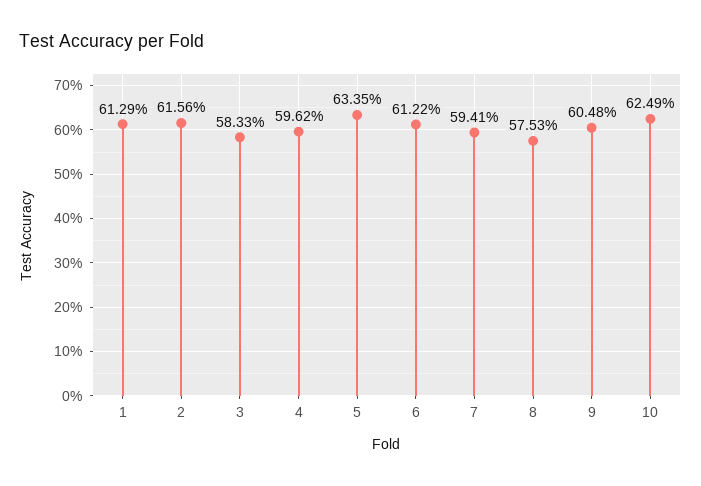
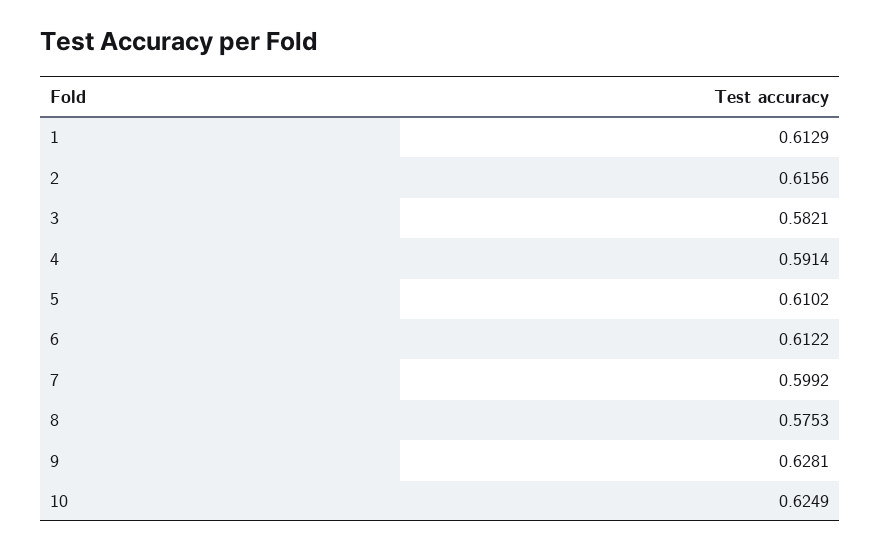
  {
    "1": 0.6129,
    "2": 0.6156,
-   "3": 0.5833,
+   "3": 0.5821,
-   "4": 0.5962,
+   "4": 0.5914,
-   "5": 0.6335,
+   "5": 0.6102,
    "6": 0.6122,
-   "7": 0.5941,
+   "7": 0.5992,
    "8": 0.5753,
-   "9": 0.6048,
+   "9": 0.6281,
    "10": 0.6249
  }

